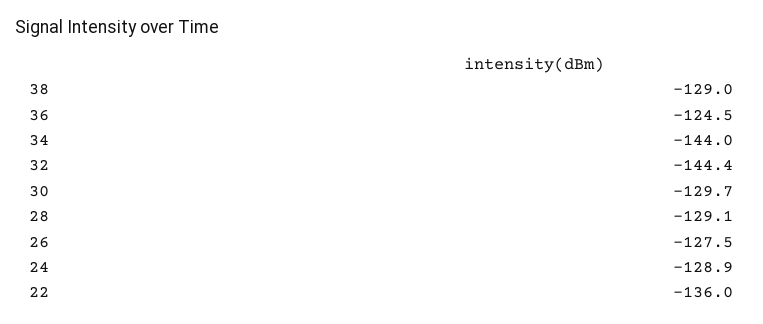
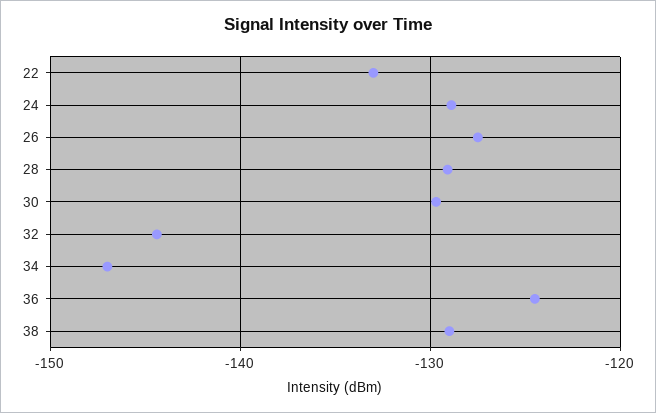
  {
    "38": -129,
    "36": -124.5,
-   "34": -144,
+   "34": -147,
    "32": -144.4,
    "30": -129.7,
    "28": -129.1,
    "26": -127.5,
    "24": -128.9,
-   "22": -136
+   "22": -133
  }

